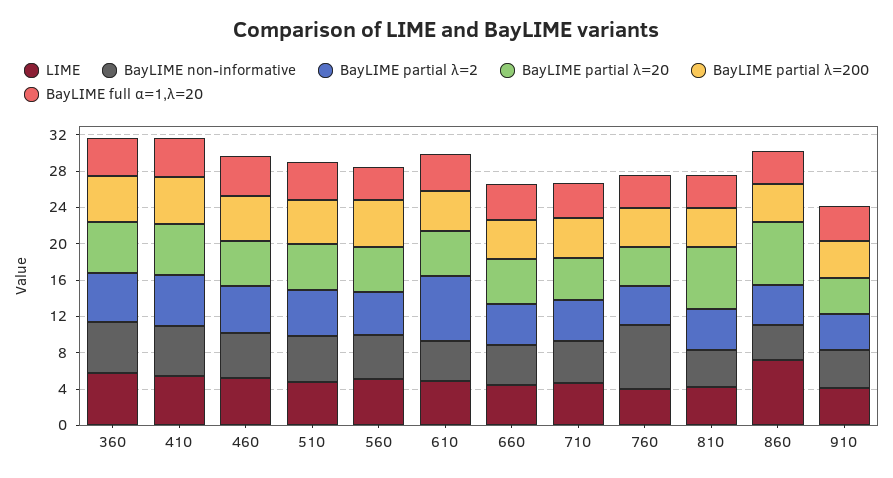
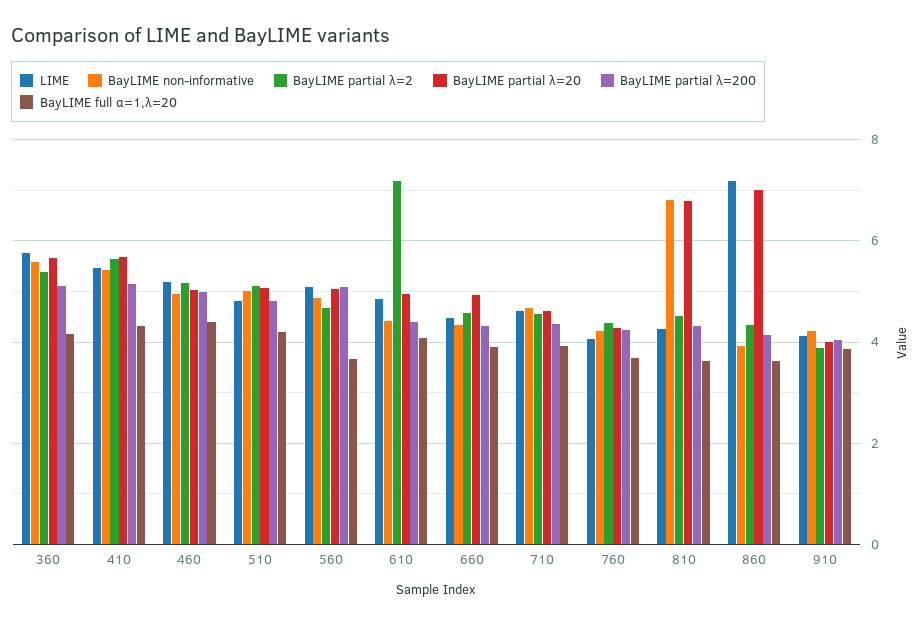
  {
    "LIME": {
      "360": 5.8,
      "410": 5.4,
      "460": 5.2,
      "510": 4.8,
      "560": 5,
      "610": 4.8,
      "660": 4.4,
      "710": 4.6,
      "760": 4,
      "810": 4.2,
      "860": 7.2,
      "910": 4.2
    },
    "BayLIME non-informative": {
      "360": 5.6,
      "410": 5.4,
      "460": 5,
      "510": 5,
      "560": 4.8,
      "610": 4.4,
      "660": 4.4,
      "710": 4.6,
-     "760": 7,
+     "760": 4.2,
-     "810": 4,
+     "810": 6.8,
      "860": 4,
      "910": 4.2
    },
    "BayLIME partial λ=2": {
      "360": 5.4,
      "410": 5.6,
      "460": 5.2,
      "510": 5.2,
      "560": 4.6,
      "610": 7.2,
      "660": 4.6,
      "710": 4.6,
      "760": 4.4,
      "810": 4.6,
      "860": 4.4,
      "910": 3.8
    },
    "BayLIME partial λ=20": {
      "360": 5.6,
      "410": 5.6,
      "460": 5,
      "510": 5,
      "560": 5,
      "610": 5,
      "660": 5,
      "710": 4.6,
      "760": 4.2,
      "810": 6.8,
      "860": 7,
      "910": 4
    },
    "BayLIME partial λ=200": {
      "360": 5,
      "410": 5.2,
      "460": 5,
      "510": 4.8,
      "560": 5,
      "610": 4.4,
      "660": 4.4,
      "710": 4.4,
      "760": 4.2,
      "810": 4.4,
      "860": 4.2,
      "910": 4
    },
    "BayLIME full α=1,λ=20": {
      "360": 4.2,
      "410": 4.4,
      "460": 4.4,
      "510": 4.2,
      "560": 3.6,
      "610": 4,
      "660": 4,
      "710": 4,
      "760": 3.6,
      "810": 3.6,
      "860": 3.6,
      "910": 3.8
    }
  }

